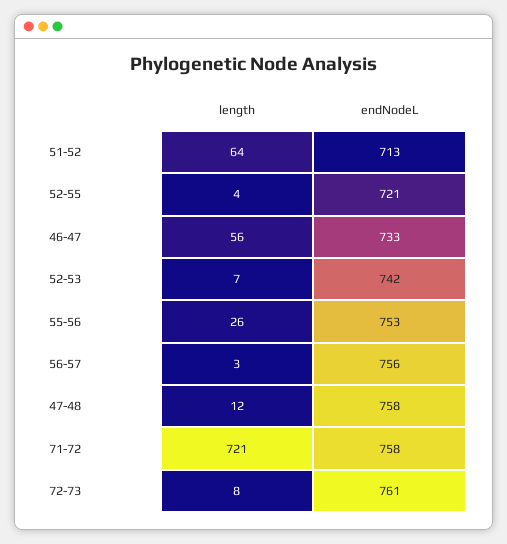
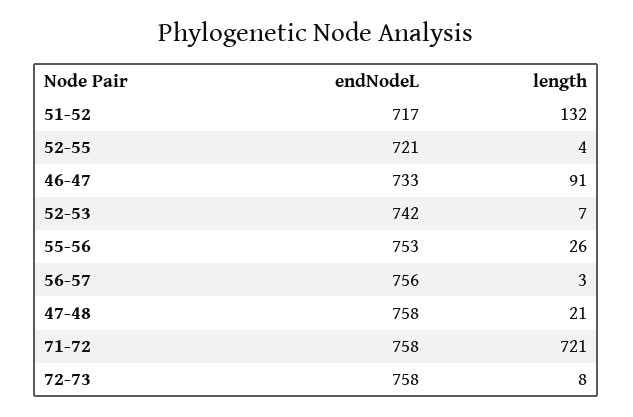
  {
    "length": {
-     "51-52": 64,
+     "51-52": 132,
      "52-55": 4,
-     "46-47": 56,
+     "46-47": 91,
      "52-53": 7,
      "55-56": 26,
      "56-57": 3,
-     "47-48": 12,
+     "47-48": 21,
      "71-72": 721,
      "72-73": 8
    },
    "endNodeL": {
-     "51-52": 713,
+     "51-52": 717,
      "52-55": 721,
      "46-47": 733,
      "52-53": 742,
      "55-56": 753,
      "56-57": 756,
      "47-48": 758,
      "71-72": 758,
-     "72-73": 761
+     "72-73": 758
    }
  }

